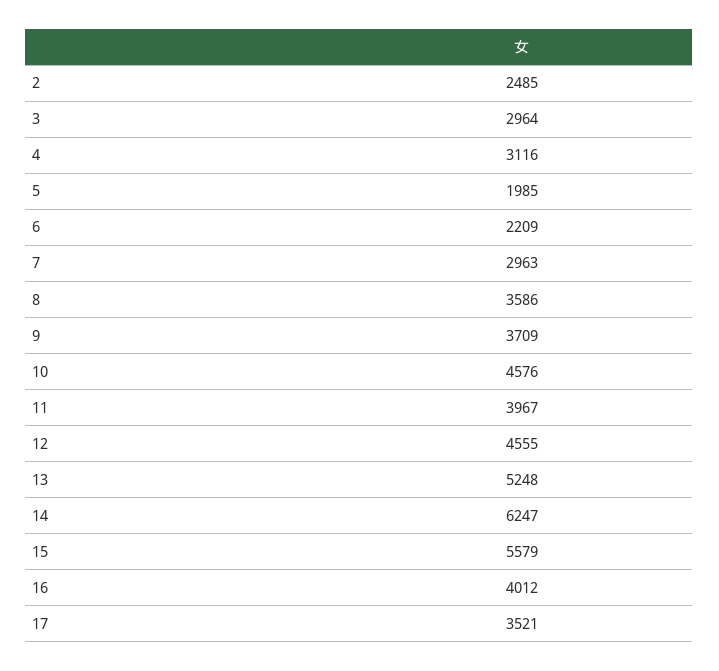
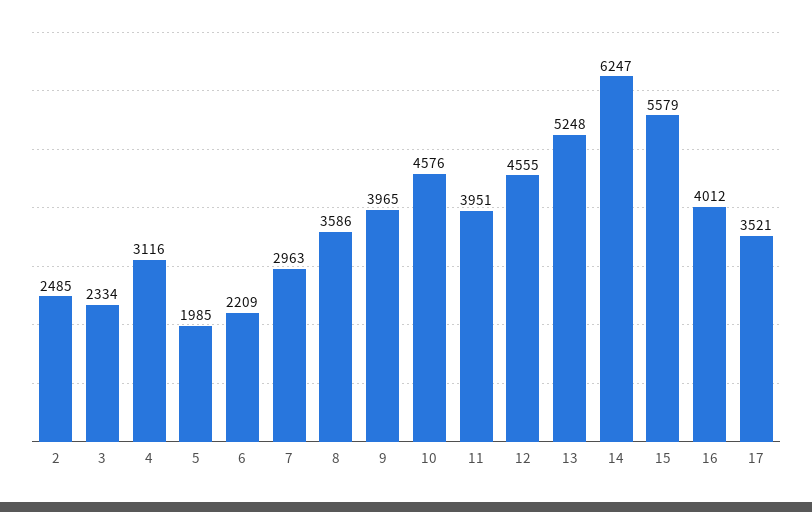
  {
    "2": 2485,
-   "3": 2964,
+   "3": 2334,
    "4": 3116,
    "5": 1985,
    "6": 2209,
    "7": 2963,
    "8": 3586,
-   "9": 3709,
+   "9": 3965,
    "10": 4576,
-   "11": 3967,
+   "11": 3951,
    "12": 4555,
    "13": 5248,
    "14": 6247,
    "15": 5579,
    "16": 4012,
    "17": 3521
  }

